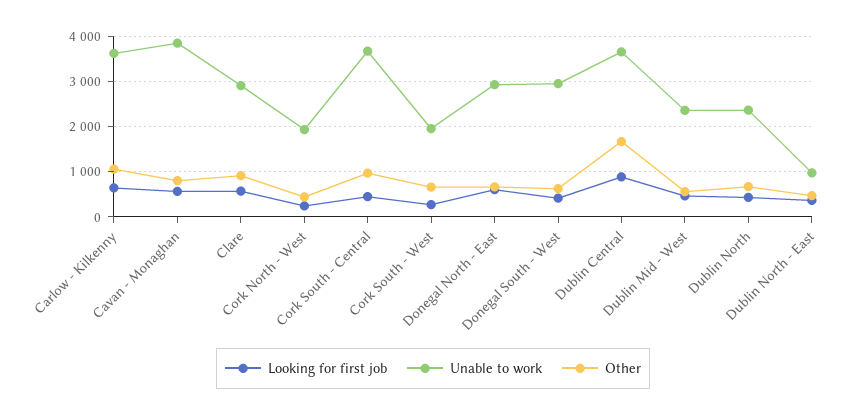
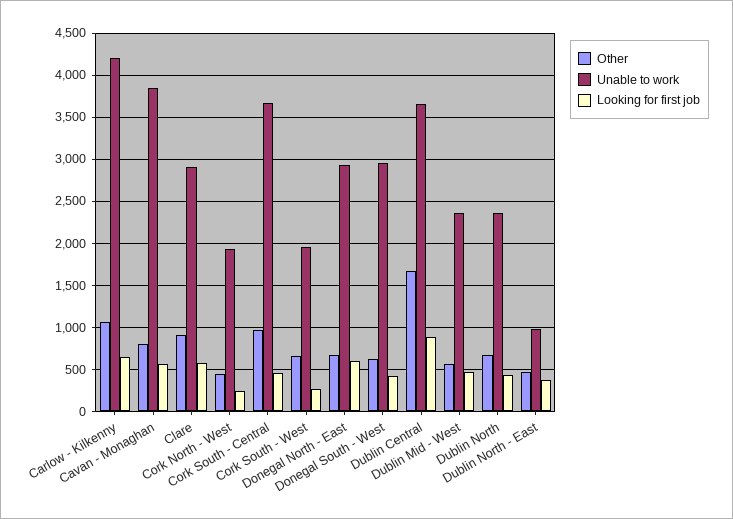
  {
    "Looking for first job": {
      "Carlow - Kilkenny": 600,
      "Cavan - Monaghan": 600,
      "Clare": 600,
      "Cork North - West": 200,
      "Cork South - Central": 500,
      "Cork South - West": 300,
      "Donegal North - East": 600,
      "Donegal South - West": 400,
      "Dublin Central": 900,
      "Dublin Mid - West": 500,
      "Dublin North": 400,
      "Dublin North - East": 400
    },
    "Unable to work": {
-     "Carlow - Kilkenny": 3600,
+     "Carlow - Kilkenny": 4200,
      "Cavan - Monaghan": 3800,
      "Clare": 2900,
      "Cork North - West": 1900,
      "Cork South - Central": 3700,
      "Cork South - West": 2000,
      "Donegal North - East": 2900,
      "Donegal South - West": 3000,
      "Dublin Central": 3700,
      "Dublin Mid - West": 2400,
      "Dublin North": 2400,
      "Dublin North - East": 1000
    },
    "Other": {
      "Carlow - Kilkenny": 1100,
      "Cavan - Monaghan": 800,
      "Clare": 900,
      "Cork North - West": 400,
      "Cork South - Central": 1000,
      "Cork South - West": 700,
      "Donegal North - East": 700,
      "Donegal South - West": 600,
      "Dublin Central": 1700,
      "Dublin Mid - West": 600,
      "Dublin North": 700,
      "Dublin North - East": 500
    }
  }

